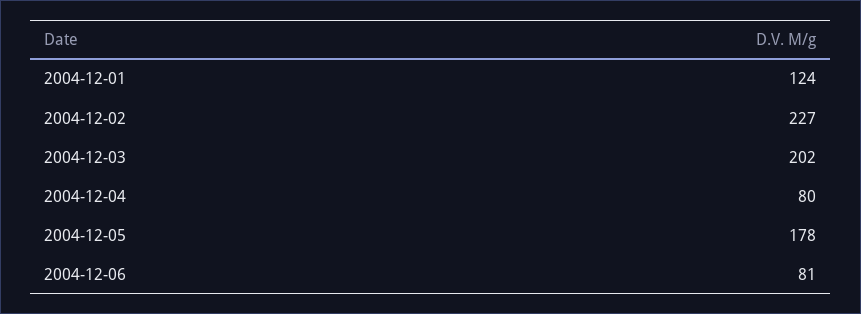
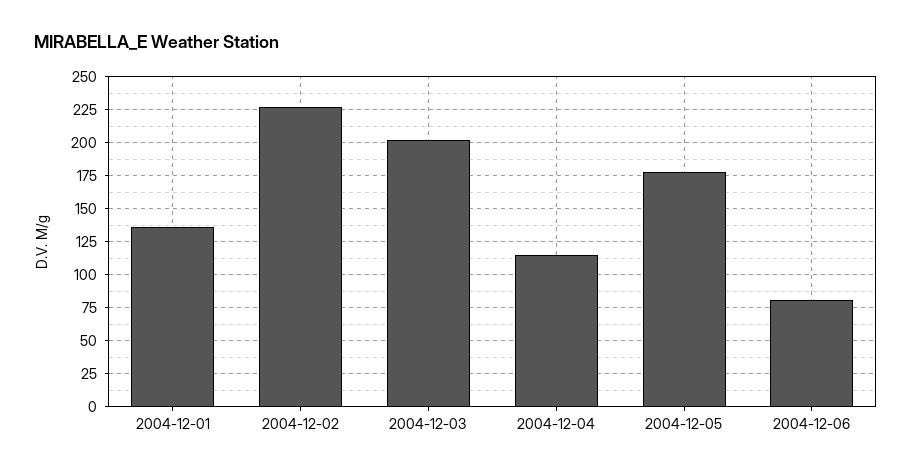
  {
-   "2004-12-01": 124,
+   "2004-12-01": 135,
    "2004-12-02": 227,
    "2004-12-03": 202,
-   "2004-12-04": 80,
+   "2004-12-04": 115,
    "2004-12-05": 178,
    "2004-12-06": 81
  }

